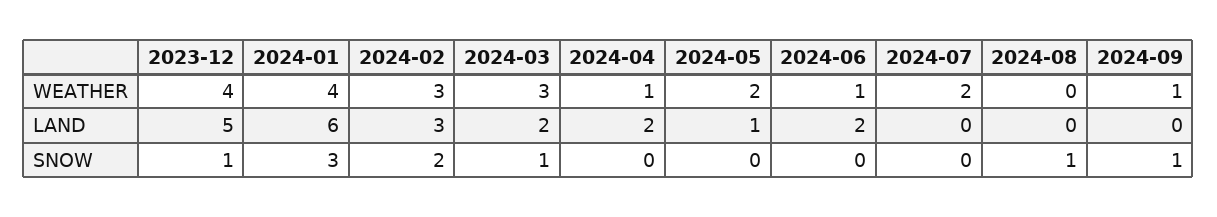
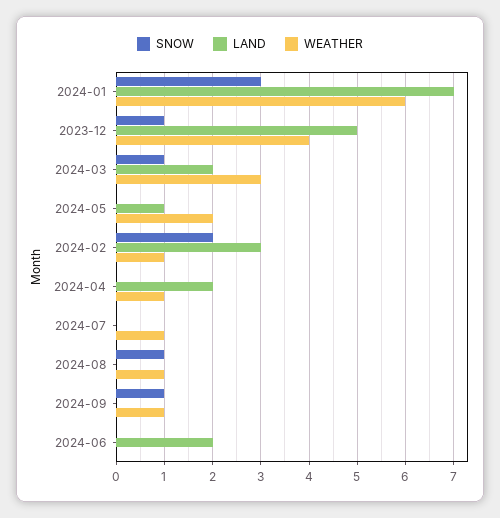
  {
    "WEATHER": {
      "2023-12": 4,
-     "2024-01": 4,
+     "2024-01": 6,
-     "2024-02": 3,
+     "2024-02": 1,
      "2024-03": 3,
      "2024-04": 1,
      "2024-05": 2,
-     "2024-06": 1,
+     "2024-06": 0,
-     "2024-07": 2,
+     "2024-07": 1,
-     "2024-08": 0,
+     "2024-08": 1,
      "2024-09": 1
    },
    "LAND": {
      "2023-12": 5,
-     "2024-01": 6,
+     "2024-01": 7,
      "2024-02": 3,
      "2024-03": 2,
      "2024-04": 2,
      "2024-05": 1,
      "2024-06": 2,
      "2024-07": 0,
      "2024-08": 0,
      "2024-09": 0
    },
    "SNOW": {
      "2023-12": 1,
      "2024-01": 3,
      "2024-02": 2,
      "2024-03": 1,
      "2024-04": 0,
      "2024-05": 0,
      "2024-06": 0,
      "2024-07": 0,
      "2024-08": 1,
      "2024-09": 1
    }
  }

